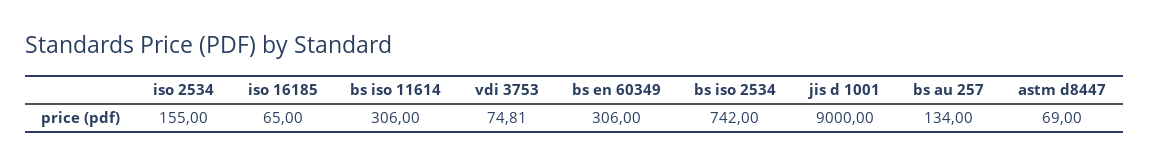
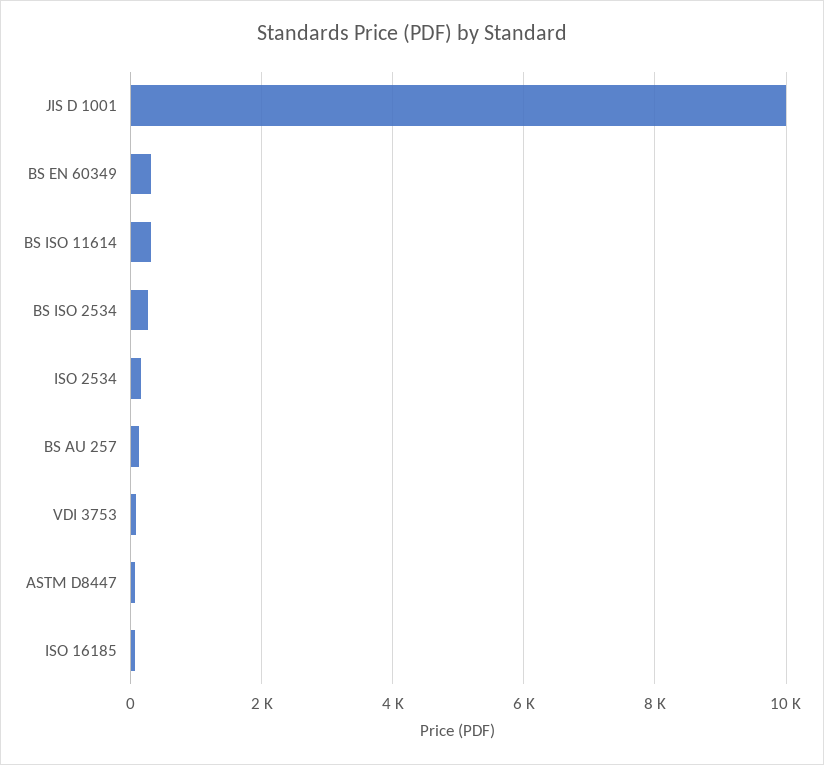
  {
    "iso 2534": 155,
    "iso 16185": 65,
    "bs iso 11614": 306,
    "vdi 3753": 74.81,
    "bs en 60349": 306,
-   "bs iso 2534": 742,
+   "bs iso 2534": 200,
-   "jis d 1001": 9000,
+   "jis d 1001": 10000,
    "bs au 257": 134,
    "astm d8447": 69
  }

